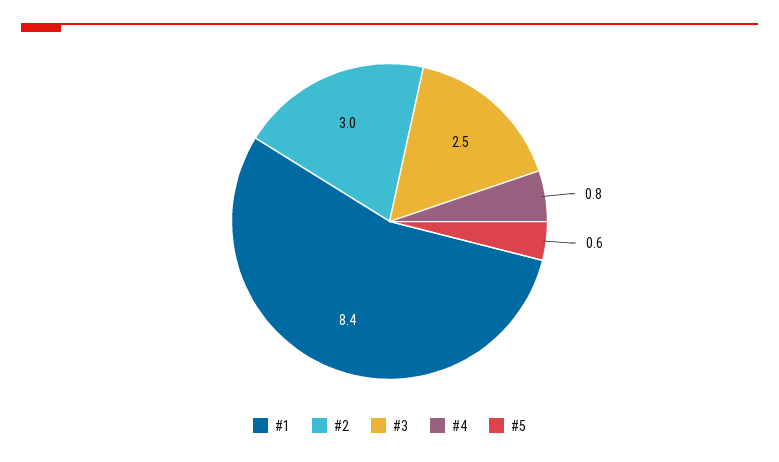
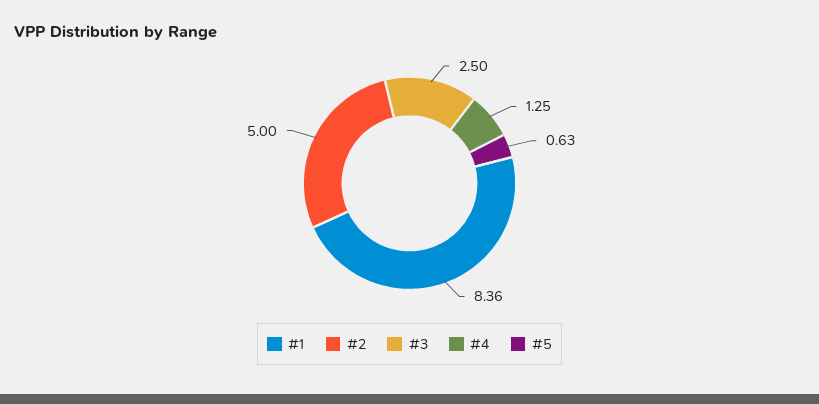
  {
    "#1": 8.36,
-   "#2": 3,
+   "#2": 5,
    "#3": 2.5,
-   "#4": 0.8,
+   "#4": 1.25,
    "#5": 0.63
  }

